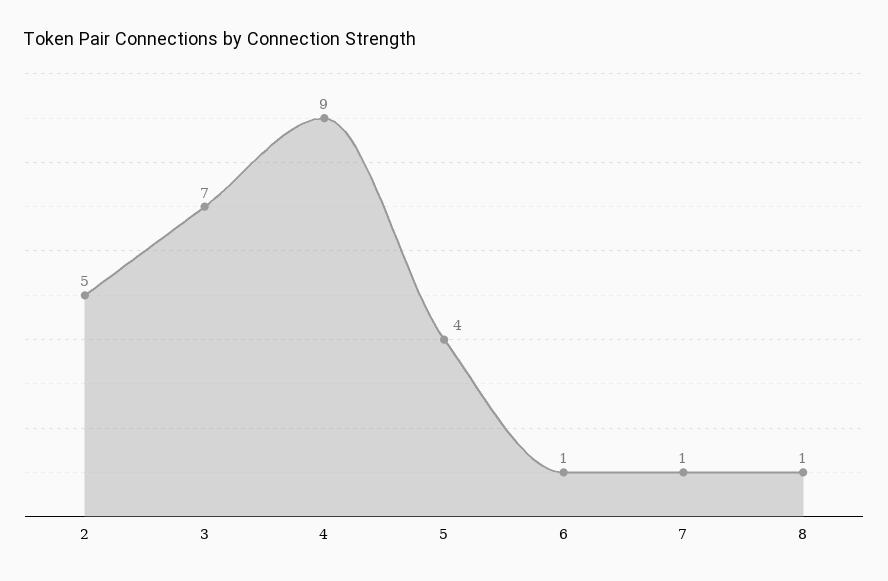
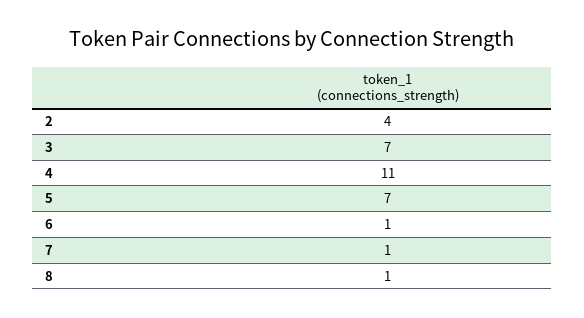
  {
-   "2": 5,
+   "2": 4,
    "3": 7,
-   "4": 9,
+   "4": 11,
-   "5": 4,
+   "5": 7,
    "6": 1,
    "7": 1,
    "8": 1
  }

